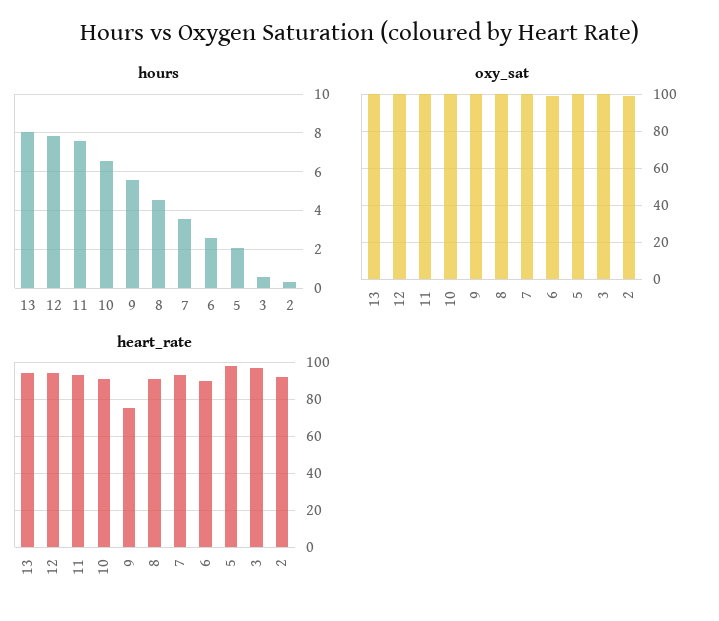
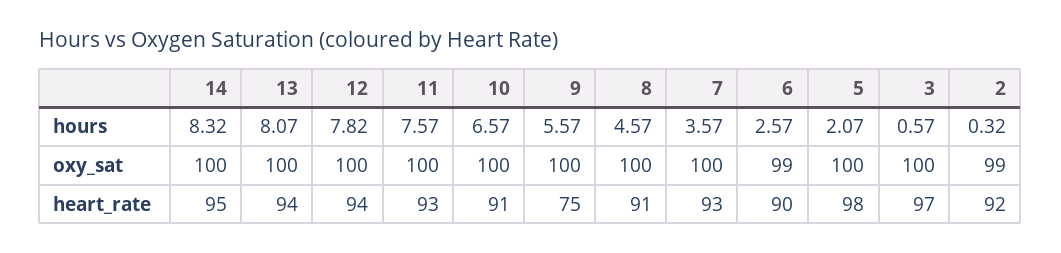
  {
    "hours": {
      "13": 8.07,
      "12": 7.82,
      "11": 7.57,
      "10": 6.57,
      "9": 5.57,
      "8": 4.57,
      "7": 3.57,
      "6": 2.57,
      "5": 2.07,
      "3": 0.57,
-     "2": 0.32
+     "2": 0.32,
+     "14": 8.32
    },
    "oxy_sat": {
      "13": 100,
      "12": 100,
      "11": 100,
      "10": 100,
      "9": 100,
      "8": 100,
      "7": 100,
      "6": 99,
      "5": 100,
      "3": 100,
-     "2": 99
+     "2": 99,
+     "14": 100
    },
    "heart_rate": {
      "13": 94,
      "12": 94,
      "11": 93,
      "10": 91,
      "9": 75,
      "8": 91,
      "7": 93,
      "6": 90,
      "5": 98,
      "3": 97,
-     "2": 92
+     "2": 92,
+     "14": 95
    }
  }

